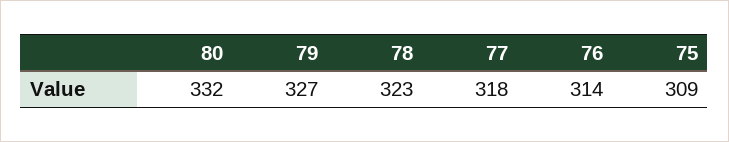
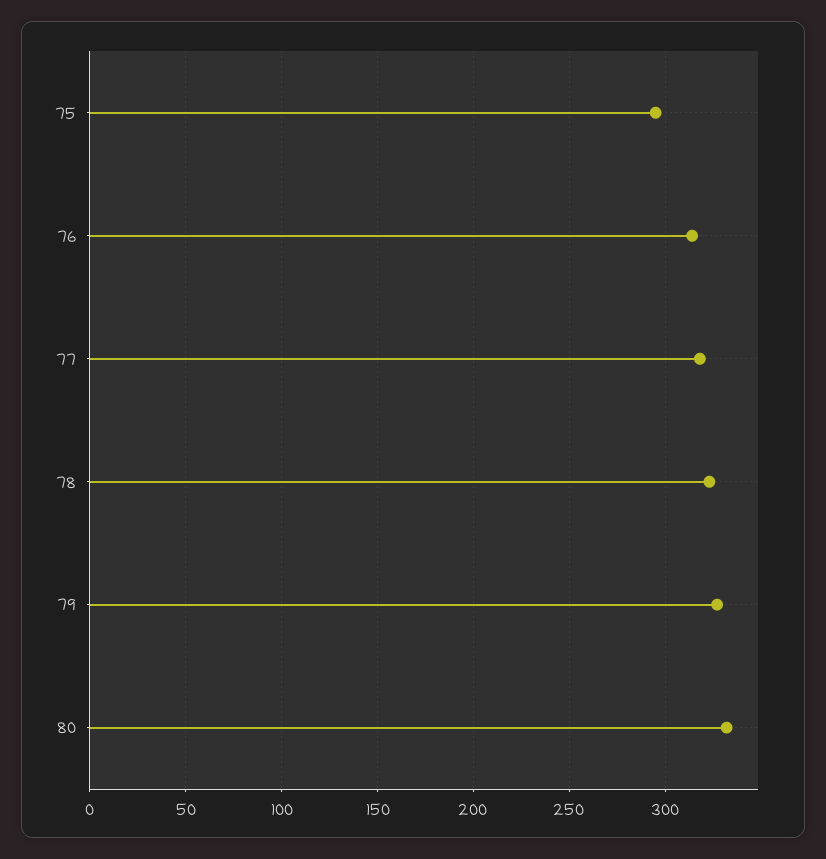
  {
    "80": 332,
    "79": 327,
    "78": 323,
    "77": 318,
    "76": 314,
-   "75": 309
+   "75": 295
  }

